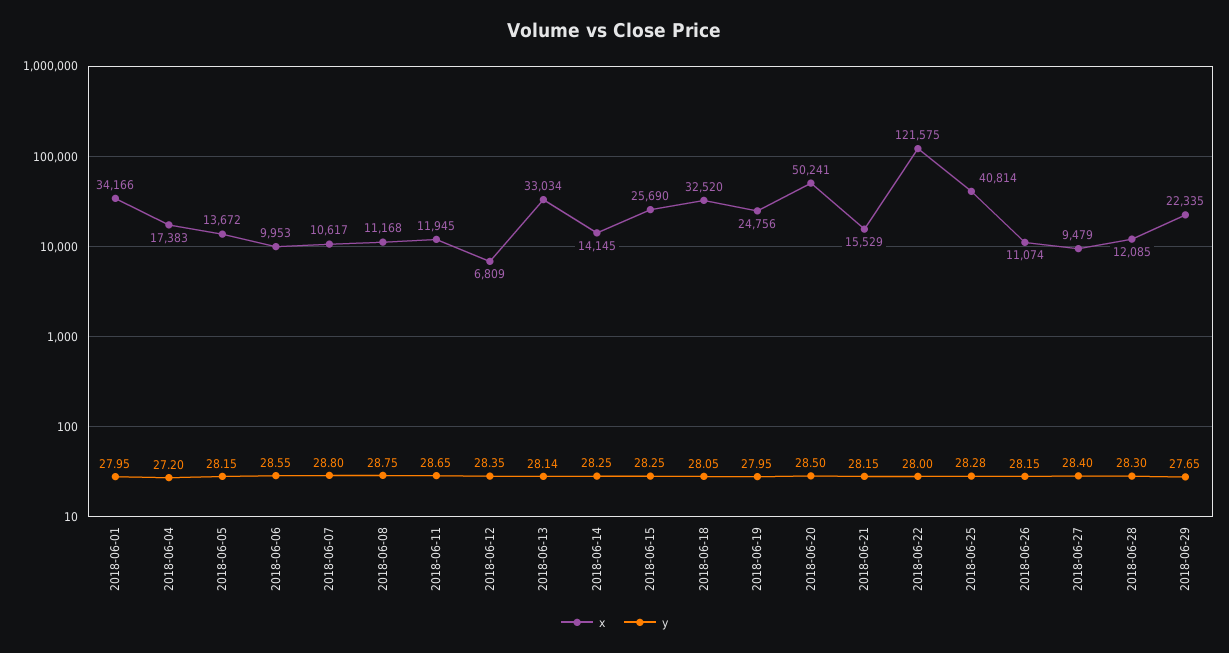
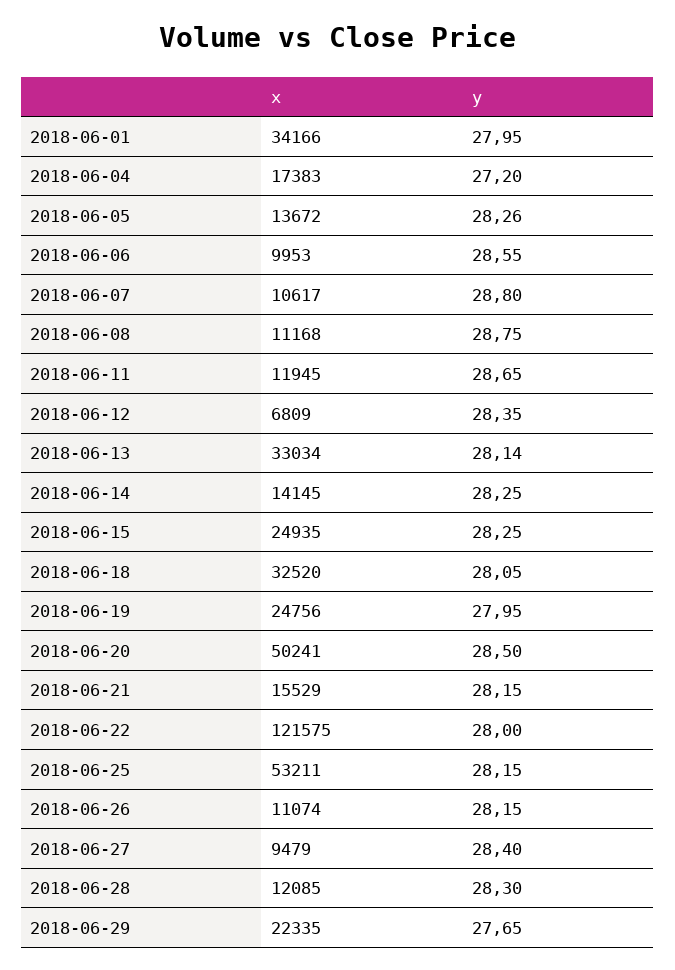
  {
    "x": {
      "2018-06-01": 34166,
      "2018-06-04": 17383,
      "2018-06-05": 13672,
      "2018-06-06": 9953,
      "2018-06-07": 10617,
      "2018-06-08": 11168,
      "2018-06-11": 11945,
      "2018-06-12": 6809,
      "2018-06-13": 33034,
      "2018-06-14": 14145,
-     "2018-06-15": 25690,
+     "2018-06-15": 24935,
      "2018-06-18": 32520,
      "2018-06-19": 24756,
      "2018-06-20": 50241,
      "2018-06-21": 15529,
      "2018-06-22": 121575,
-     "2018-06-25": 40814,
+     "2018-06-25": 53211,
      "2018-06-26": 11074,
      "2018-06-27": 9479,
      "2018-06-28": 12085,
      "2018-06-29": 22335
    },
    "y": {
      "2018-06-01": 27.95,
      "2018-06-04": 27.2,
-     "2018-06-05": 28.15,
+     "2018-06-05": 28.26,
      "2018-06-06": 28.55,
      "2018-06-07": 28.8,
      "2018-06-08": 28.75,
      "2018-06-11": 28.65,
      "2018-06-12": 28.35,
      "2018-06-13": 28.14,
      "2018-06-14": 28.25,
      "2018-06-15": 28.25,
      "2018-06-18": 28.05,
      "2018-06-19": 27.95,
      "2018-06-20": 28.5,
      "2018-06-21": 28.15,
      "2018-06-22": 28,
-     "2018-06-25": 28.28,
+     "2018-06-25": 28.15,
      "2018-06-26": 28.15,
      "2018-06-27": 28.4,
      "2018-06-28": 28.3,
      "2018-06-29": 27.65
    }
  }

